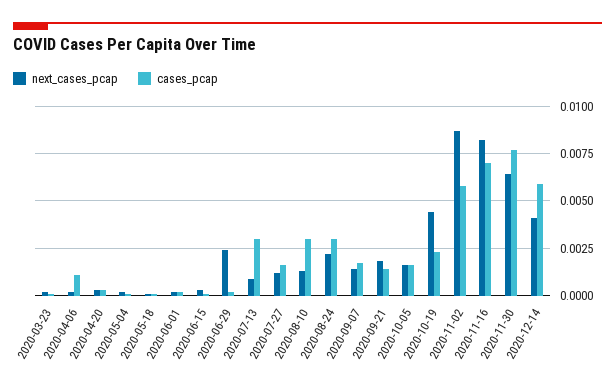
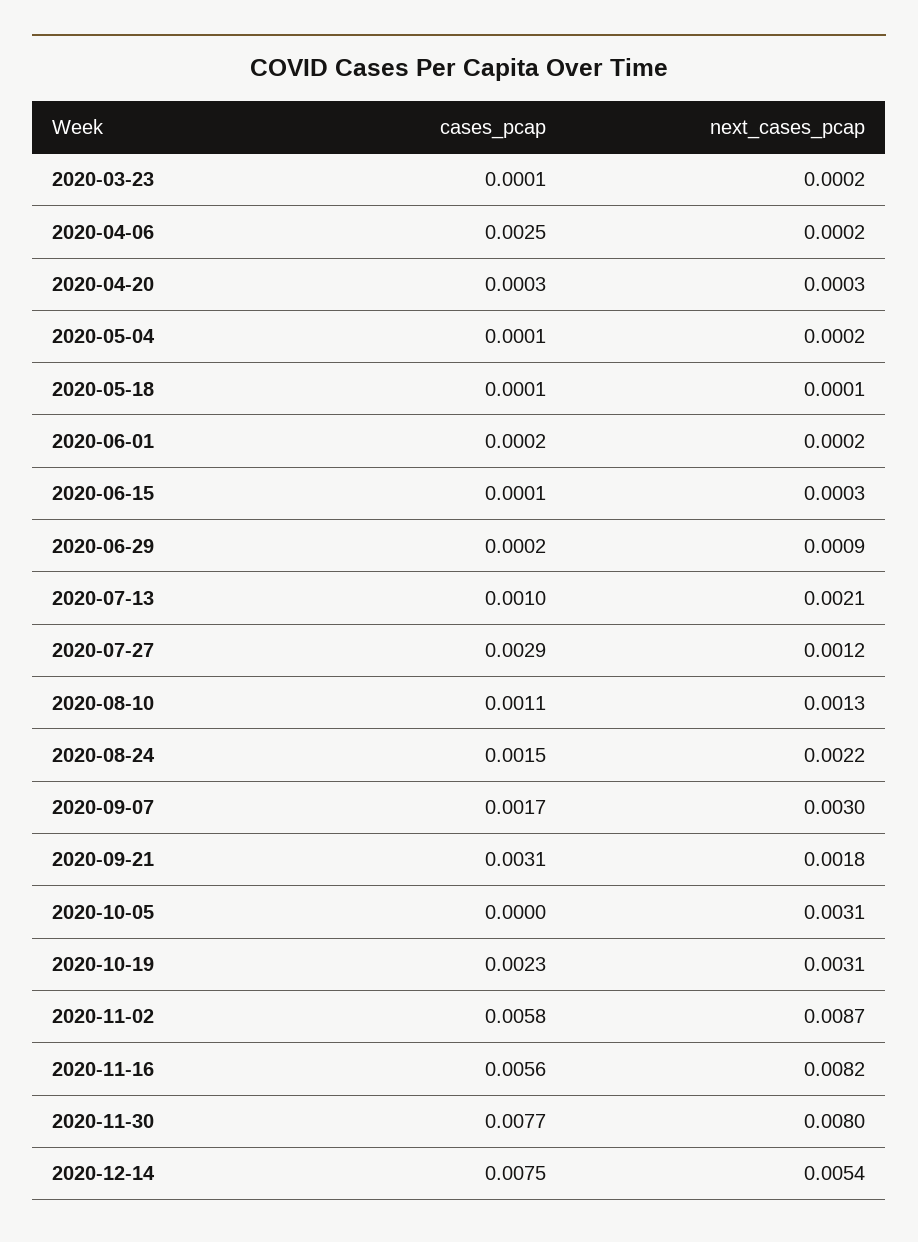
  {
    "next_cases_pcap": {
      "2020-03-23": 0.0002,
      "2020-04-06": 0.0002,
      "2020-04-20": 0.0003,
      "2020-05-04": 0.0002,
      "2020-05-18": 0.0001,
      "2020-06-01": 0.0002,
      "2020-06-15": 0.0003,
-     "2020-06-29": 0.0025,
+     "2020-06-29": 0.0009,
-     "2020-07-13": 0.001,
+     "2020-07-13": 0.0021,
      "2020-07-27": 0.0012,
      "2020-08-10": 0.0013,
      "2020-08-24": 0.0022,
-     "2020-09-07": 0.0015,
+     "2020-09-07": 0.003,
      "2020-09-21": 0.0018,
-     "2020-10-05": 0.0015,
+     "2020-10-05": 0.0031,
-     "2020-10-19": 0.0045,
+     "2020-10-19": 0.0031,
      "2020-11-02": 0.0087,
      "2020-11-16": 0.0082,
-     "2020-11-30": 0.0065,
+     "2020-11-30": 0.008,
-     "2020-12-14": 0.004
+     "2020-12-14": 0.0054
    },
    "cases_pcap": {
      "2020-03-23": 0.0001,
-     "2020-04-06": 0.001,
+     "2020-04-06": 0.0025,
      "2020-04-20": 0.0003,
      "2020-05-04": 0.0001,
      "2020-05-18": 0.0001,
      "2020-06-01": 0.0002,
      "2020-06-15": 0.0001,
      "2020-06-29": 0.0002,
-     "2020-07-13": 0.003,
+     "2020-07-13": 0.001,
-     "2020-07-27": 0.0015,
+     "2020-07-27": 0.0029,
-     "2020-08-10": 0.003,
+     "2020-08-10": 0.0011,
-     "2020-08-24": 0.003,
+     "2020-08-24": 0.0015,
      "2020-09-07": 0.0017,
-     "2020-09-21": 0.0015,
+     "2020-09-21": 0.0031,
-     "2020-10-05": 0.0015,
+     "2020-10-05": 0,
      "2020-10-19": 0.0023,
      "2020-11-02": 0.0058,
-     "2020-11-16": 0.007,
+     "2020-11-16": 0.0056,
      "2020-11-30": 0.0077,
-     "2020-12-14": 0.006
+     "2020-12-14": 0.0075
    }
  }

